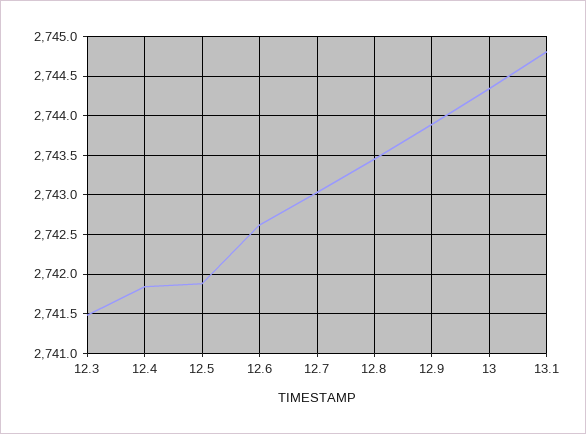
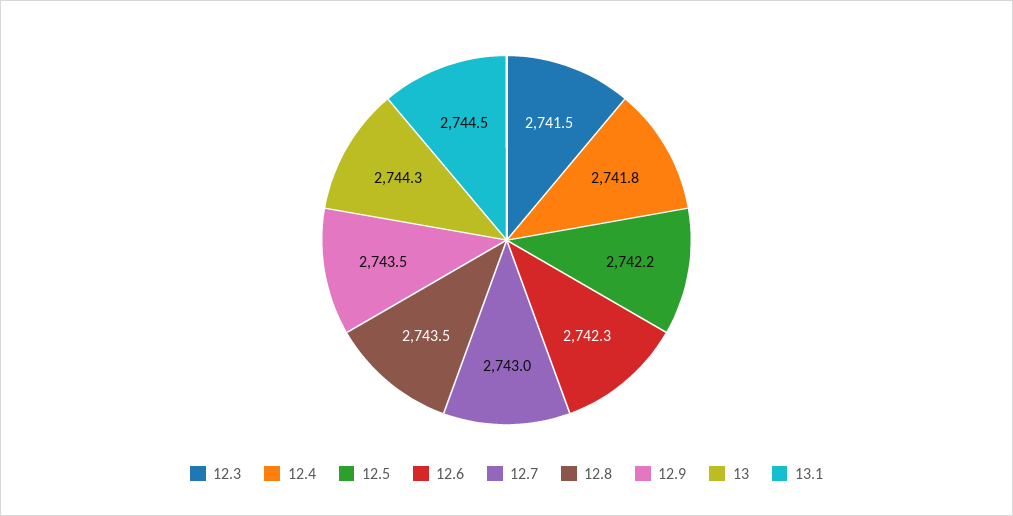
  {
    "12.3": 2741.5,
    "12.4": 2741.8,
-   "12.5": 2741.9,
+   "12.5": 2742.2,
-   "12.6": 2742.6,
+   "12.6": 2742.3,
    "12.7": 2743,
    "12.8": 2743.5,
-   "12.9": 2743.9,
+   "12.9": 2743.5,
    "13": 2744.3,
-   "13.1": 2744.8
+   "13.1": 2744.5
  }

